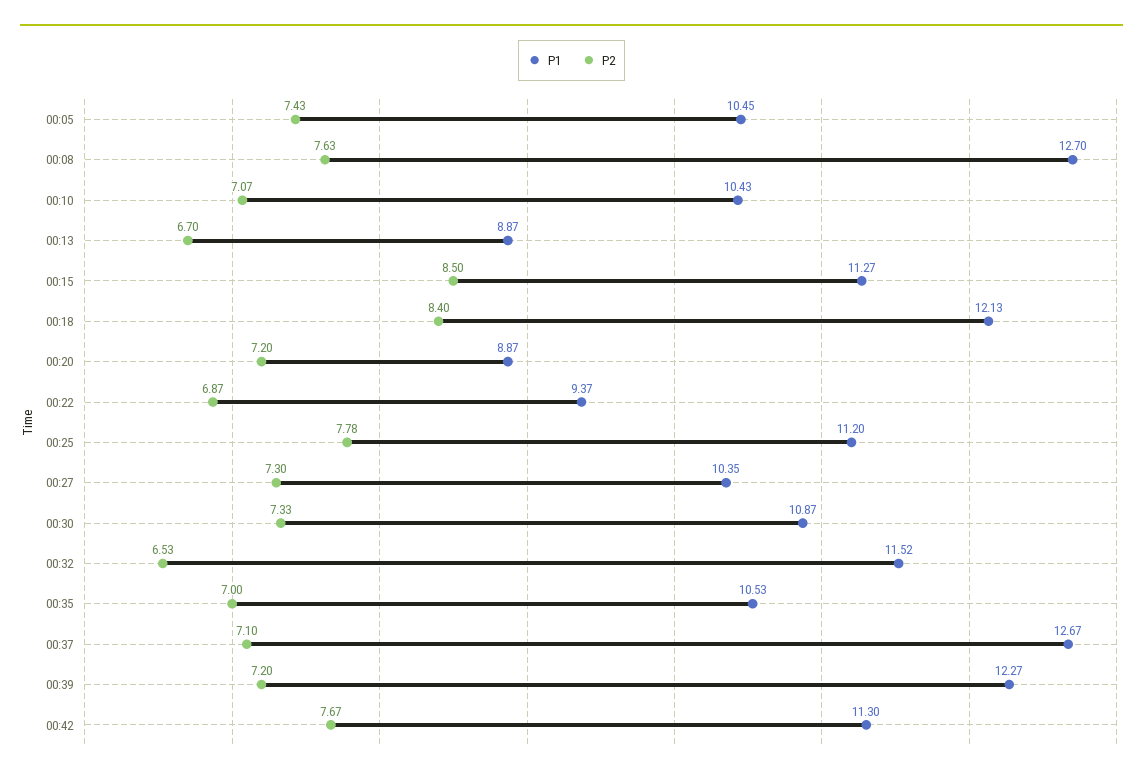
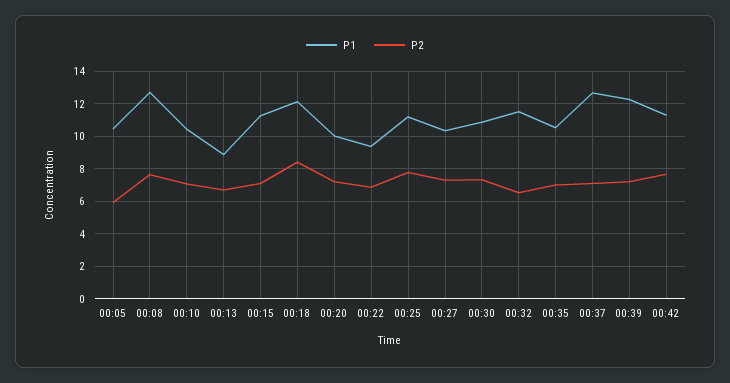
  {
    "P1": {
      "00:05": 10.45,
      "00:08": 12.7,
      "00:10": 10.43,
      "00:13": 8.87,
      "00:15": 11.27,
      "00:18": 12.13,
-     "00:20": 8.87,
+     "00:20": 10,
      "00:22": 9.37,
      "00:25": 11.2,
      "00:27": 10.35,
      "00:30": 10.87,
      "00:32": 11.52,
      "00:35": 10.53,
      "00:37": 12.67,
      "00:39": 12.27,
      "00:42": 11.3
    },
    "P2": {
-     "00:05": 7.43,
+     "00:05": 6,
      "00:08": 7.63,
      "00:10": 7.07,
      "00:13": 6.7,
-     "00:15": 8.5,
+     "00:15": 7,
      "00:18": 8.4,
      "00:20": 7.2,
      "00:22": 6.87,
      "00:25": 7.78,
      "00:27": 7.3,
      "00:30": 7.33,
      "00:32": 6.53,
      "00:35": 7,
      "00:37": 7.1,
      "00:39": 7.2,
      "00:42": 7.67
    }
  }

